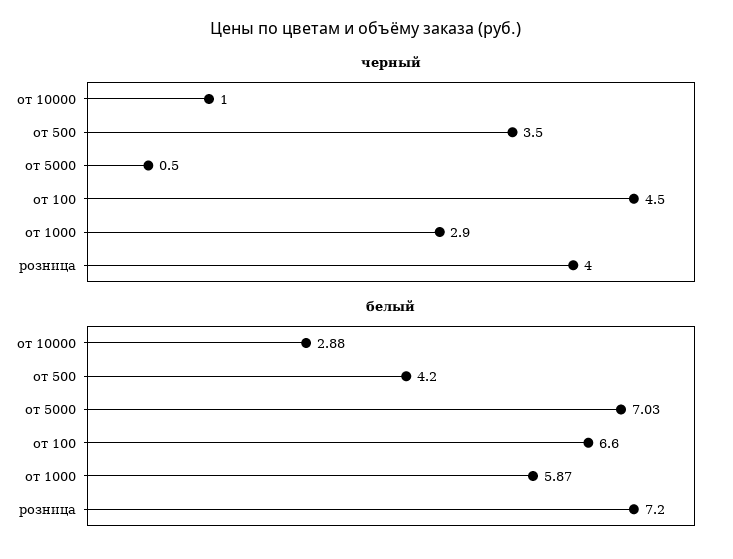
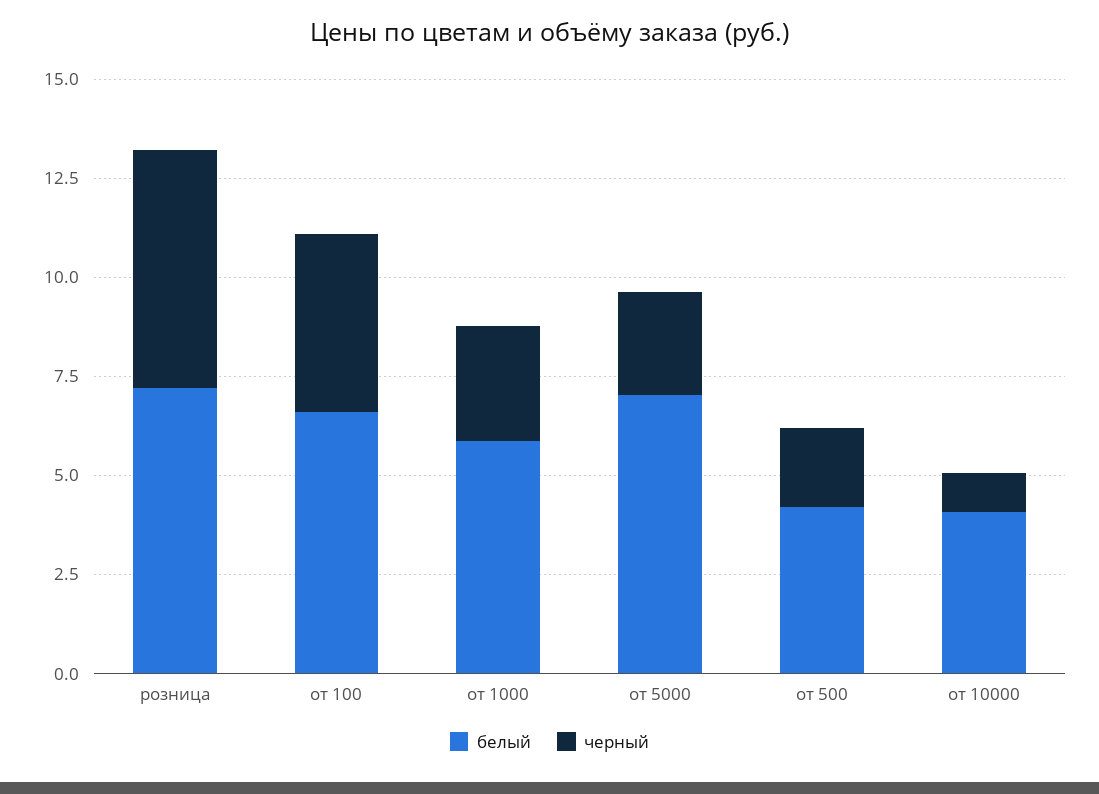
  {
    "черный": {
      "от 10000": 1,
-     "от 500": 3.5,
+     "от 500": 2,
-     "от 5000": 0.5,
+     "от 5000": 2.5,
      "от 100": 4.5,
      "от 1000": 2.9,
-     "розница": 4
+     "розница": 6
    },
    "белый": {
-     "от 10000": 2.88,
+     "от 10000": 4,
      "от 500": 4.2,
      "от 5000": 7.03,
      "от 100": 6.6,
      "от 1000": 5.87,
      "розница": 7.2
    }
  }

